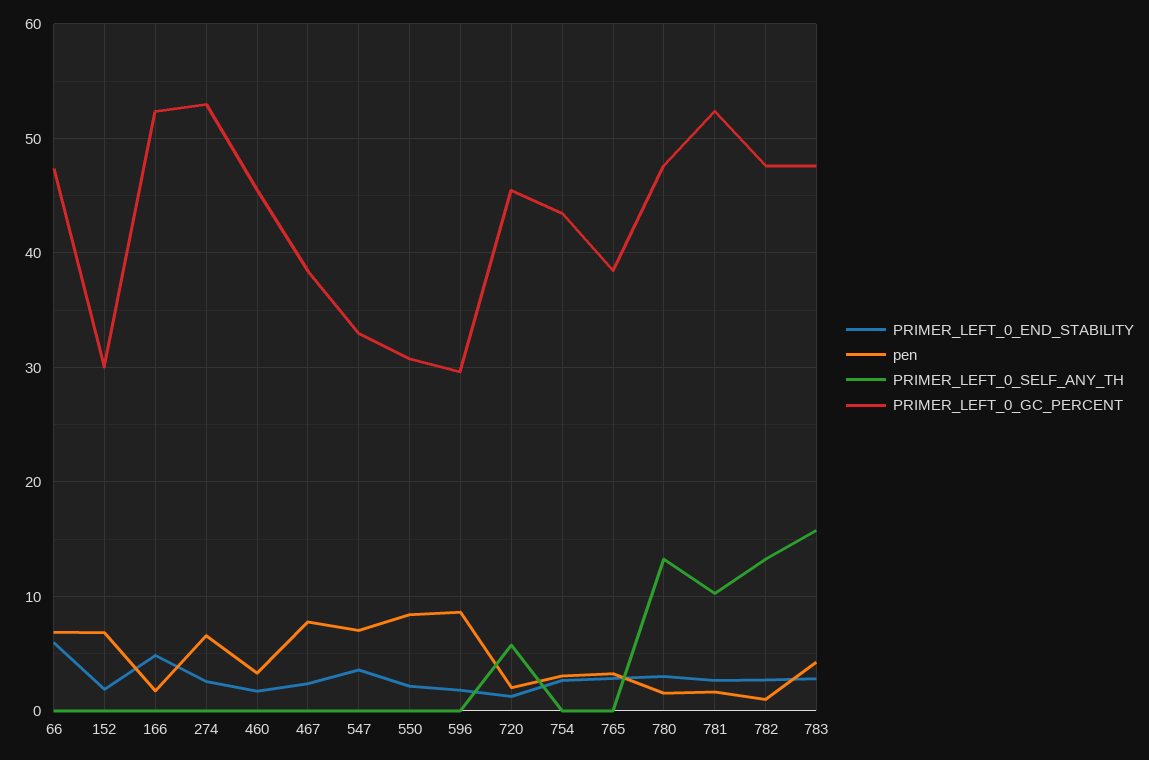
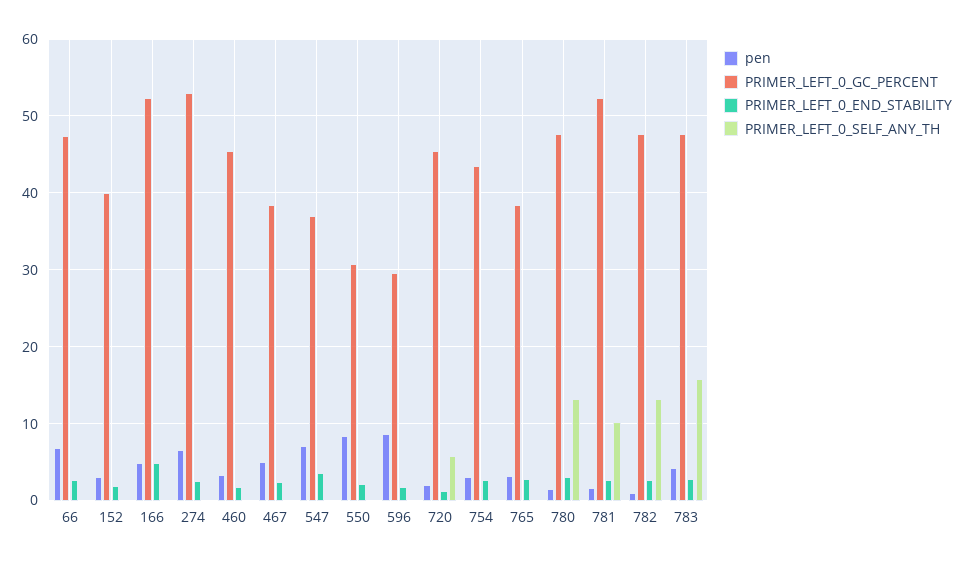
  {
    "PRIMER_LEFT_0_END_STABILITY": {
-     "66": 6,
+     "66": 3,
      "152": 2,
      "166": 5,
      "274": 3,
      "460": 2,
      "467": 2,
      "547": 4,
      "550": 2,
      "596": 2,
      "720": 1,
      "754": 3,
      "765": 3,
      "780": 3,
      "781": 3,
      "782": 3,
      "783": 3
    },
    "pen": {
      "66": 7,
-     "152": 7,
+     "152": 3,
-     "166": 2,
+     "166": 5,
      "274": 7,
      "460": 3,
-     "467": 8,
+     "467": 5,
      "547": 7,
      "550": 8,
      "596": 9,
      "720": 2,
      "754": 3,
      "765": 3,
      "780": 2,
      "781": 2,
      "782": 1,
      "783": 4
    },
    "PRIMER_LEFT_0_SELF_ANY_TH": {
      "66": 0,
      "152": 0,
      "166": 0,
      "274": 0,
      "460": 0,
      "467": 0,
      "547": 0,
      "550": 0,
      "596": 0,
      "720": 6,
      "754": 0,
      "765": 0,
      "780": 13,
      "781": 10,
      "782": 13,
      "783": 16
    },
    "PRIMER_LEFT_0_GC_PERCENT": {
      "66": 47,
-     "152": 30,
+     "152": 40,
      "166": 52,
      "274": 53,
      "460": 45,
      "467": 38,
-     "547": 33,
+     "547": 37,
      "550": 31,
      "596": 30,
      "720": 45,
      "754": 43,
      "765": 38,
      "780": 48,
      "781": 52,
      "782": 48,
      "783": 48
    }
  }

